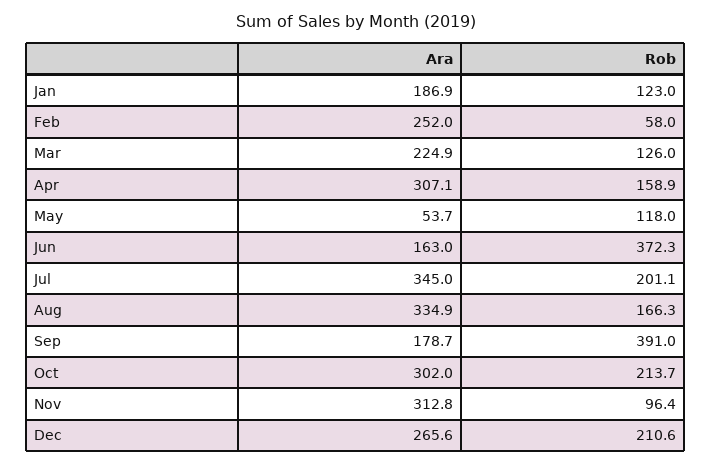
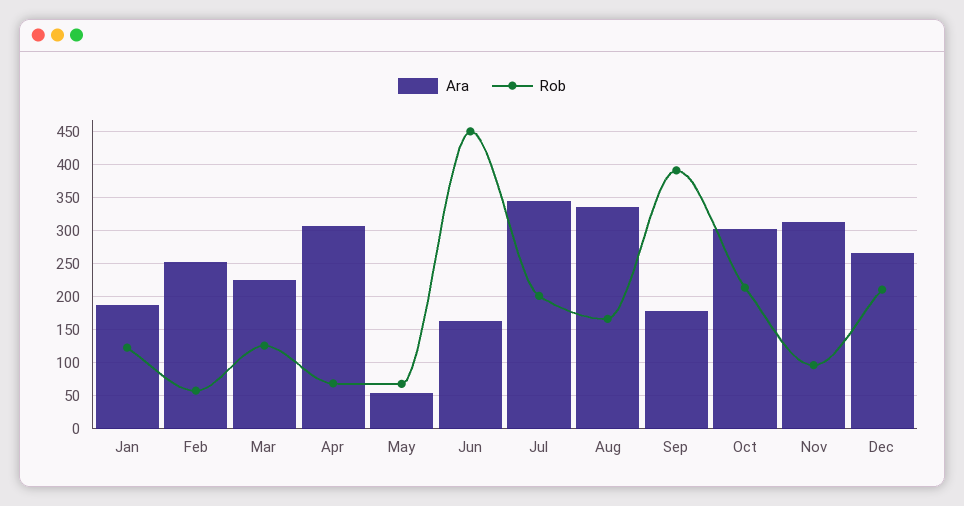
  {
    "Ara": {
      "Jan": 186.9,
      "Feb": 252,
      "Mar": 224.9,
      "Apr": 307.1,
      "May": 53.7,
      "Jun": 163,
      "Jul": 345,
      "Aug": 334.9,
      "Sep": 178.7,
      "Oct": 302,
      "Nov": 312.8,
      "Dec": 265.6
    },
    "Rob": {
      "Jan": 123,
      "Feb": 58,
      "Mar": 126,
-     "Apr": 158.9,
+     "Apr": 70,
-     "May": 118,
+     "May": 70,
-     "Jun": 372.3,
+     "Jun": 450,
      "Jul": 201.1,
      "Aug": 166.3,
      "Sep": 391,
      "Oct": 213.7,
      "Nov": 96.4,
      "Dec": 210.6
    }
  }

